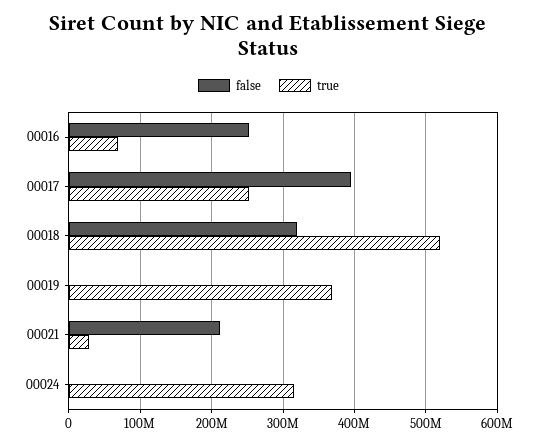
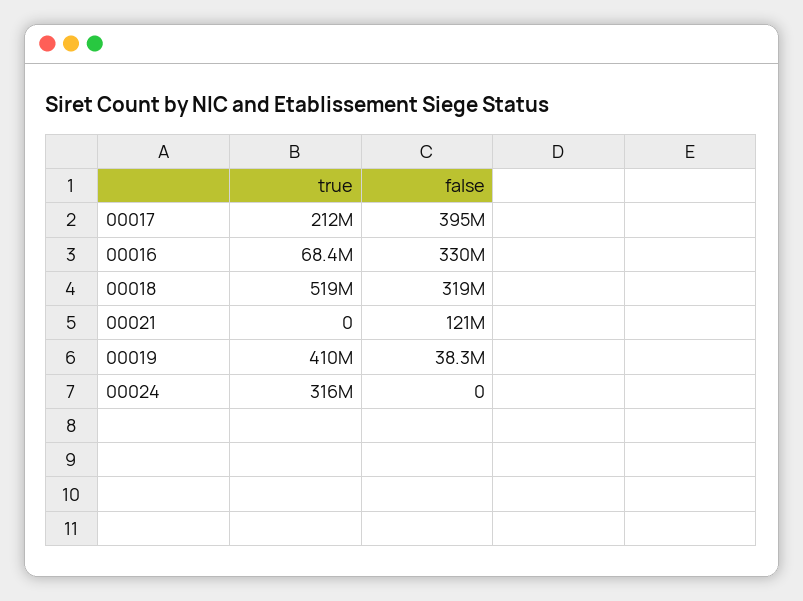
  {
    "false": {
-     "00016": 250000000,
+     "00016": 330000000,
      "00017": 395000000,
      "00018": 319000000,
-     "00019": 0,
+     "00019": 38300000,
-     "00021": 210000000,
+     "00021": 121000000,
      "00024": 0
    },
    "true": {
      "00016": 68400000,
-     "00017": 250000000,
+     "00017": 212000000,
      "00018": 519000000,
-     "00019": 370000000,
+     "00019": 410000000,
-     "00021": 30000000,
+     "00021": 0,
      "00024": 316000000
    }
  }

